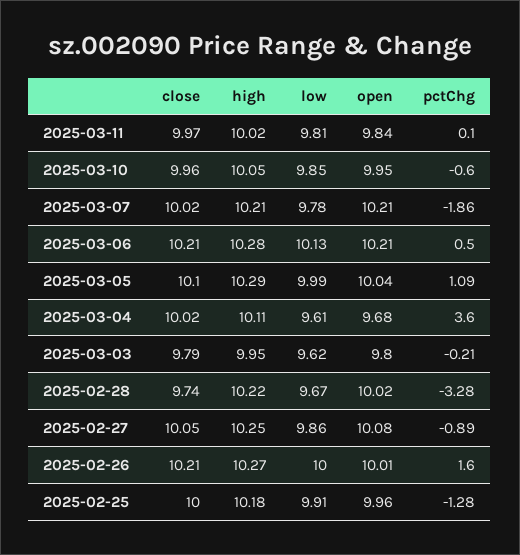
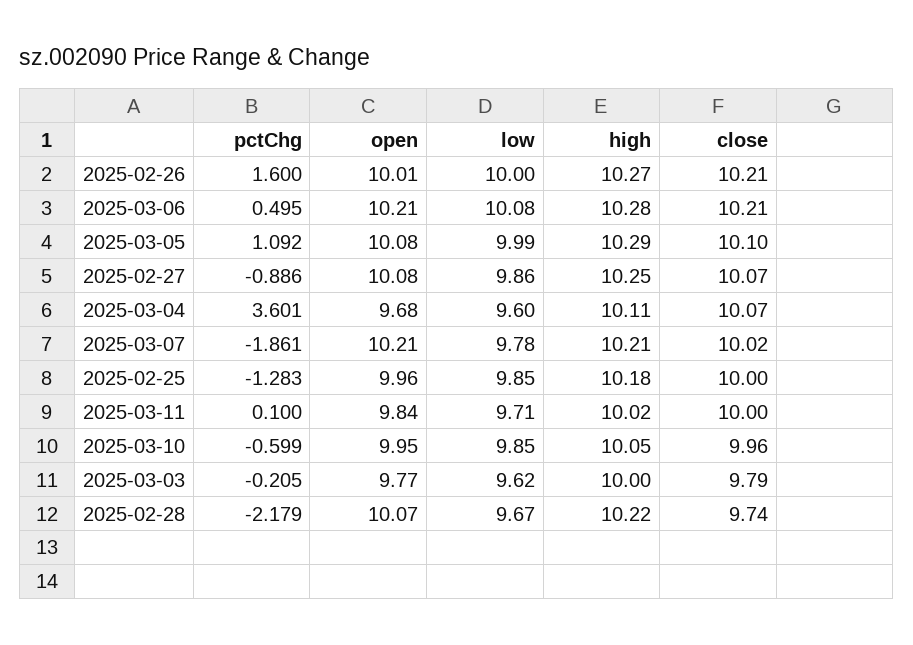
  {
    "close": {
-     "2025-03-11": 9.97,
+     "2025-03-11": 10,
      "2025-03-10": 9.96,
      "2025-03-07": 10.02,
      "2025-03-06": 10.21,
      "2025-03-05": 10.1,
-     "2025-03-04": 10.02,
+     "2025-03-04": 10.07,
      "2025-03-03": 9.79,
      "2025-02-28": 9.74,
-     "2025-02-27": 10.05,
+     "2025-02-27": 10.07,
      "2025-02-26": 10.21,
      "2025-02-25": 10
    },
    "high": {
      "2025-03-11": 10.02,
      "2025-03-10": 10.05,
      "2025-03-07": 10.21,
      "2025-03-06": 10.28,
      "2025-03-05": 10.29,
      "2025-03-04": 10.11,
-     "2025-03-03": 9.95,
+     "2025-03-03": 10,
      "2025-02-28": 10.22,
      "2025-02-27": 10.25,
      "2025-02-26": 10.27,
      "2025-02-25": 10.18
    },
    "low": {
-     "2025-03-11": 9.81,
+     "2025-03-11": 9.71,
      "2025-03-10": 9.85,
      "2025-03-07": 9.78,
-     "2025-03-06": 10.13,
+     "2025-03-06": 10.08,
      "2025-03-05": 9.99,
-     "2025-03-04": 9.61,
+     "2025-03-04": 9.6,
      "2025-03-03": 9.62,
      "2025-02-28": 9.67,
      "2025-02-27": 9.86,
      "2025-02-26": 10,
-     "2025-02-25": 9.91
+     "2025-02-25": 9.85
    },
    "open": {
      "2025-03-11": 9.84,
      "2025-03-10": 9.95,
      "2025-03-07": 10.21,
      "2025-03-06": 10.21,
-     "2025-03-05": 10.04,
+     "2025-03-05": 10.08,
      "2025-03-04": 9.68,
-     "2025-03-03": 9.8,
+     "2025-03-03": 9.77,
-     "2025-02-28": 10.02,
+     "2025-02-28": 10.07,
      "2025-02-27": 10.08,
      "2025-02-26": 10.01,
      "2025-02-25": 9.96
    },
    "pctChg": {
      "2025-03-11": 0.1,
      "2025-03-10": -0.599,
      "2025-03-07": -1.861,
      "2025-03-06": 0.495,
      "2025-03-05": 1.092,
      "2025-03-04": 3.601,
      "2025-03-03": -0.205,
-     "2025-02-28": -3.28,
+     "2025-02-28": -2.179,
      "2025-02-27": -0.886,
      "2025-02-26": 1.6,
      "2025-02-25": -1.283
    }
  }

